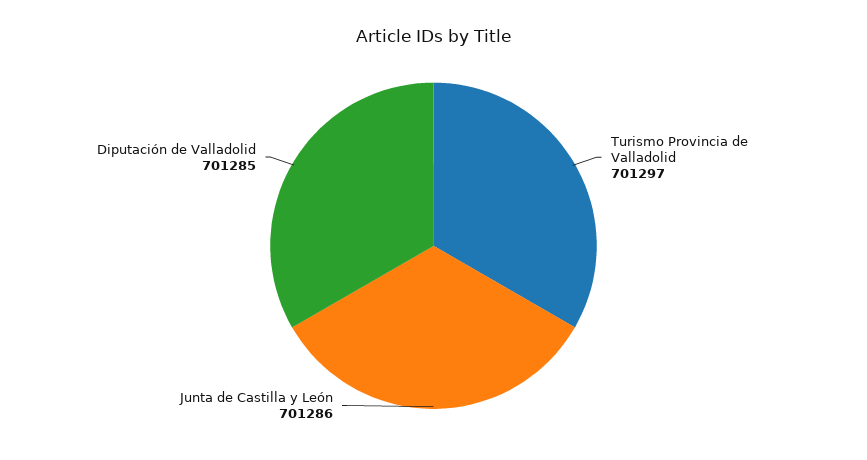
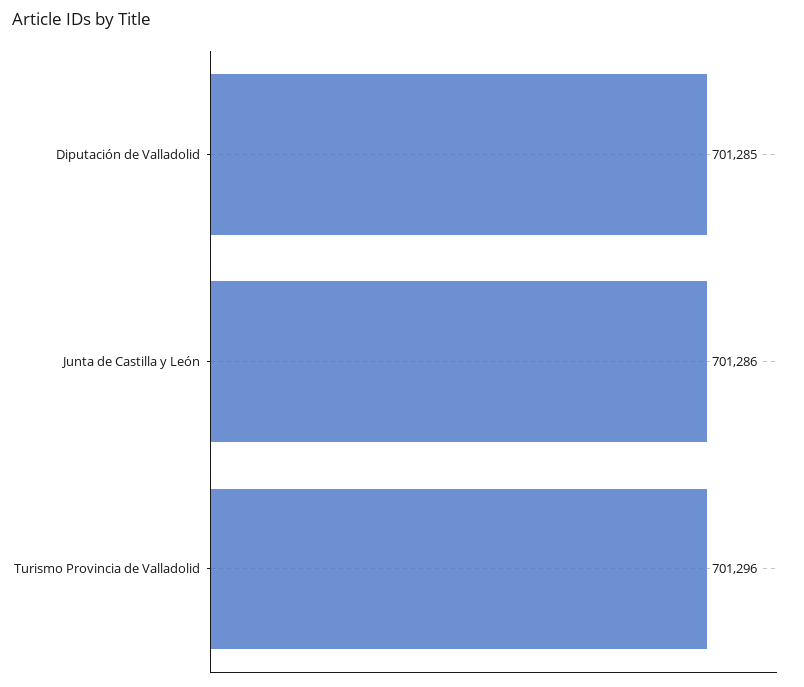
  {
-   "Turismo Provincia de Valladolid": 701297,
+   "Turismo Provincia de Valladolid": 701296,
    "Junta de Castilla y León": 701286,
    "Diputación de Valladolid": 701285
  }

